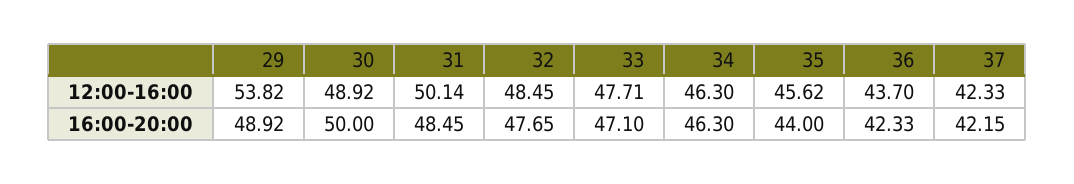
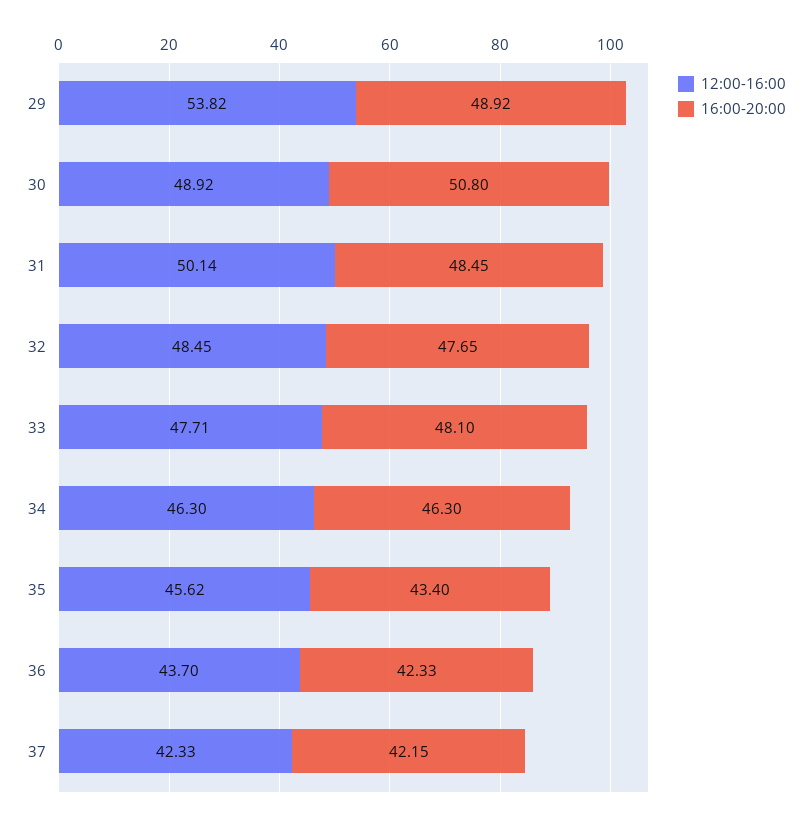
  {
    "12:00-16:00": {
      "29": 53.82,
      "30": 48.92,
      "31": 50.14,
      "32": 48.45,
      "33": 47.71,
      "34": 46.3,
      "35": 45.62,
      "36": 43.7,
      "37": 42.33
    },
    "16:00-20:00": {
      "29": 48.92,
-     "30": 50,
+     "30": 50.8,
      "31": 48.45,
      "32": 47.65,
-     "33": 47.1,
+     "33": 48.1,
      "34": 46.3,
-     "35": 44,
+     "35": 43.4,
      "36": 42.33,
      "37": 42.15
    }
  }

